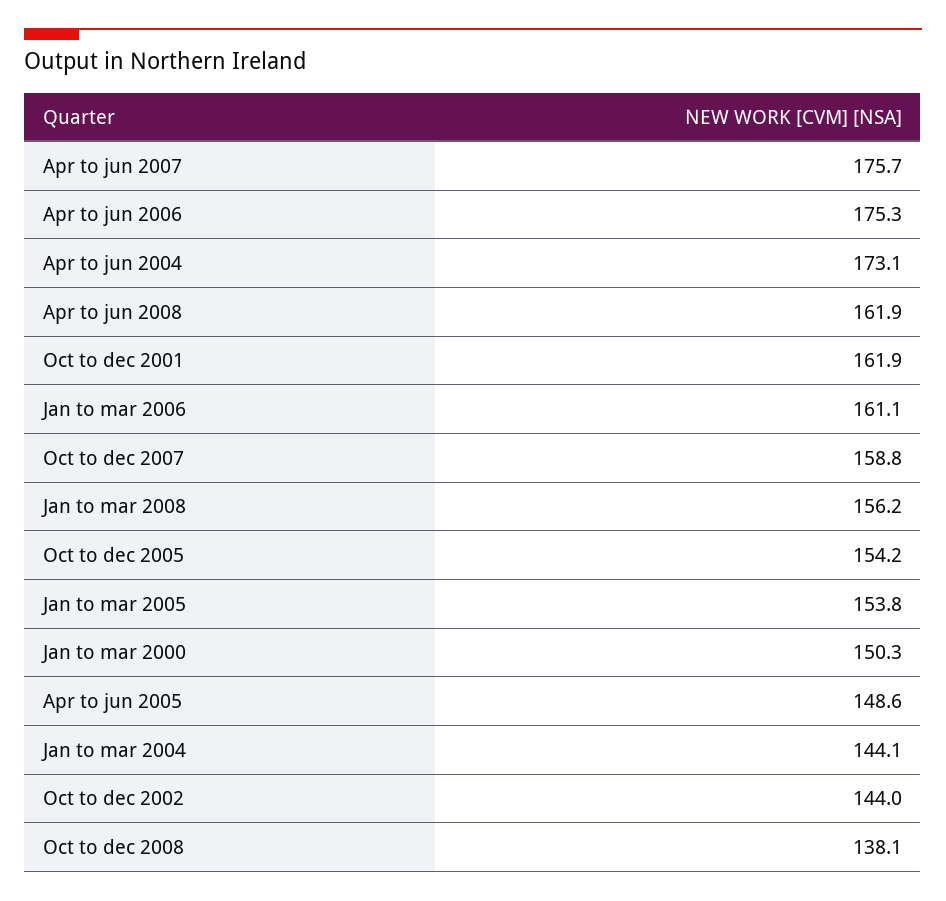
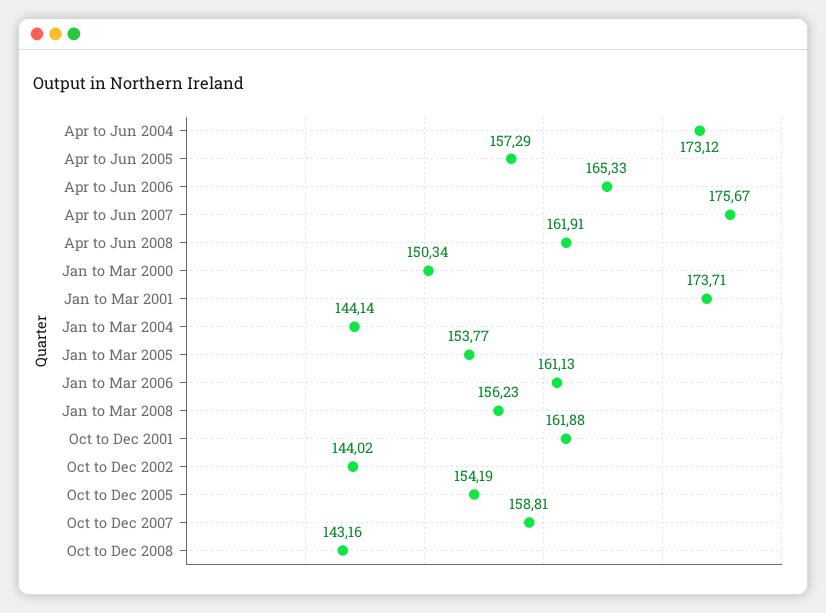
  {
    "Apr to jun 2007": 175.67,
-   "Apr to jun 2006": 175.3,
+   "Apr to jun 2006": 165.33,
    "Apr to jun 2004": 173.12,
    "Apr to jun 2008": 161.91,
    "Oct to dec 2001": 161.88,
    "Jan to mar 2006": 161.13,
    "Oct to dec 2007": 158.81,
    "Jan to mar 2008": 156.23,
    "Oct to dec 2005": 154.19,
    "Jan to mar 2005": 153.77,
    "Jan to mar 2000": 150.34,
-   "Apr to jun 2005": 148.6,
+   "Apr to jun 2005": 157.29,
    "Jan to mar 2004": 144.14,
    "Oct to dec 2002": 144.02,
-   "Oct to dec 2008": 138.1
+   "Oct to dec 2008": 143.16,
+   "Jan to Mar 2001": 173.71
  }

